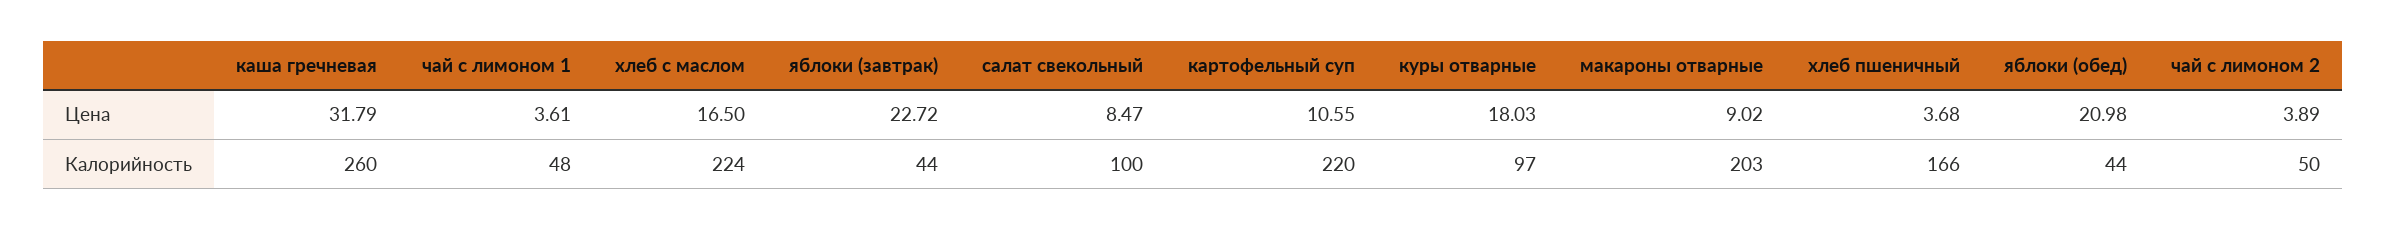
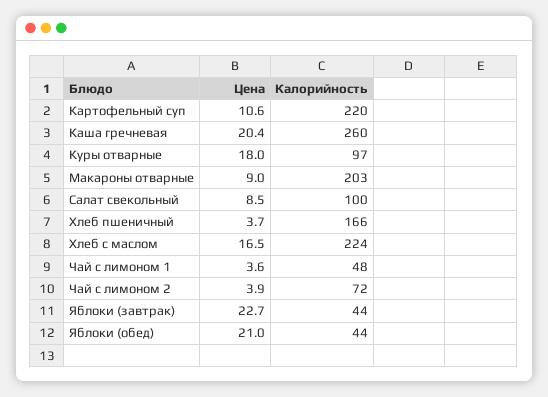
  {
    "каша гречневая": {
-     "Цена": 31.79,
+     "Цена": 20.4,
      "Калорийность": 260
    },
    "чай с лимоном 1": {
      "Цена": 3.61,
      "Калорийность": 48
    },
    "хлеб с маслом": {
      "Цена": 16.5,
      "Калорийность": 224
    },
    "яблоки (завтрак)": {
      "Цена": 22.72,
      "Калорийность": 44
    },
    "салат свекольный": {
      "Цена": 8.47,
      "Калорийность": 100
    },
    "картофельный суп": {
      "Цена": 10.55,
      "Калорийность": 220
    },
    "куры отварные": {
      "Цена": 18.03,
      "Калорийность": 97
    },
    "макароны отварные": {
      "Цена": 9.02,
      "Калорийность": 203
    },
    "хлеб пшеничный": {
      "Цена": 3.68,
      "Калорийность": 166
    },
    "яблоки (обед)": {
      "Цена": 20.98,
      "Калорийность": 44
    },
    "чай с лимоном 2": {
      "Цена": 3.89,
-     "Калорийность": 50
+     "Калорийность": 72
    }
  }

